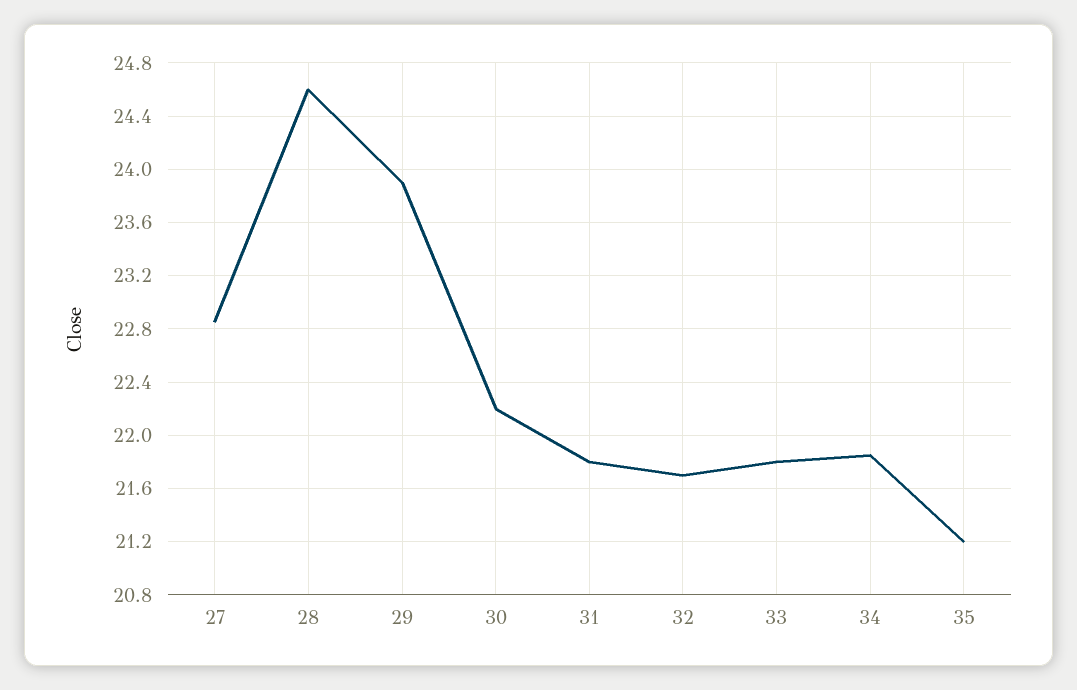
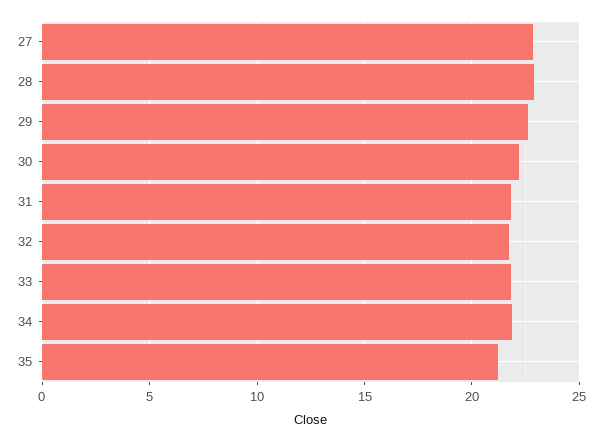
  {
    "27": 22.85,
-   "28": 24.6,
+   "28": 23,
-   "29": 23.9,
+   "29": 22.5,
    "30": 22.2,
    "31": 21.8,
    "32": 21.7,
    "33": 21.8,
    "34": 21.85,
    "35": 21.2
  }

